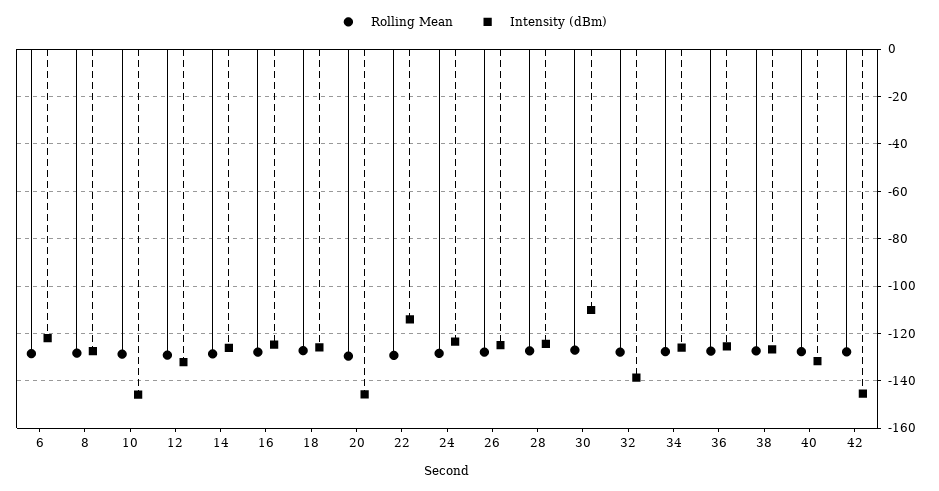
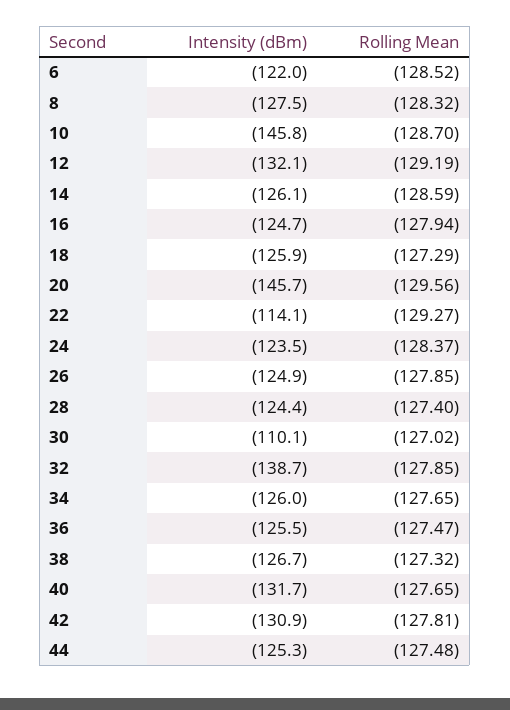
  {
    "Rolling Mean": {
      "6": -128.52,
      "8": -128.32,
      "10": -128.7,
      "12": -129.19,
      "14": -128.59,
      "16": -127.94,
      "18": -127.29,
      "20": -129.56,
      "22": -129.27,
      "24": -128.37,
      "26": -127.85,
      "28": -127.4,
      "30": -127.02,
      "32": -127.85,
      "34": -127.65,
      "36": -127.47,
      "38": -127.32,
      "40": -127.65,
-     "42": -127.81
+     "42": -127.81,
+     "44": -127.48
    },
    "Intensity (dBm)": {
      "6": -122,
      "8": -127.5,
      "10": -145.8,
      "12": -132.1,
      "14": -126.1,
      "16": -124.7,
      "18": -125.9,
      "20": -145.7,
      "22": -114.1,
      "24": -123.5,
      "26": -124.9,
      "28": -124.4,
      "30": -110.1,
      "32": -138.7,
      "34": -126,
      "36": -125.5,
      "38": -126.7,
      "40": -131.7,
-     "42": -145
+     "42": -130.9,
+     "44": -125.3
    }
  }

